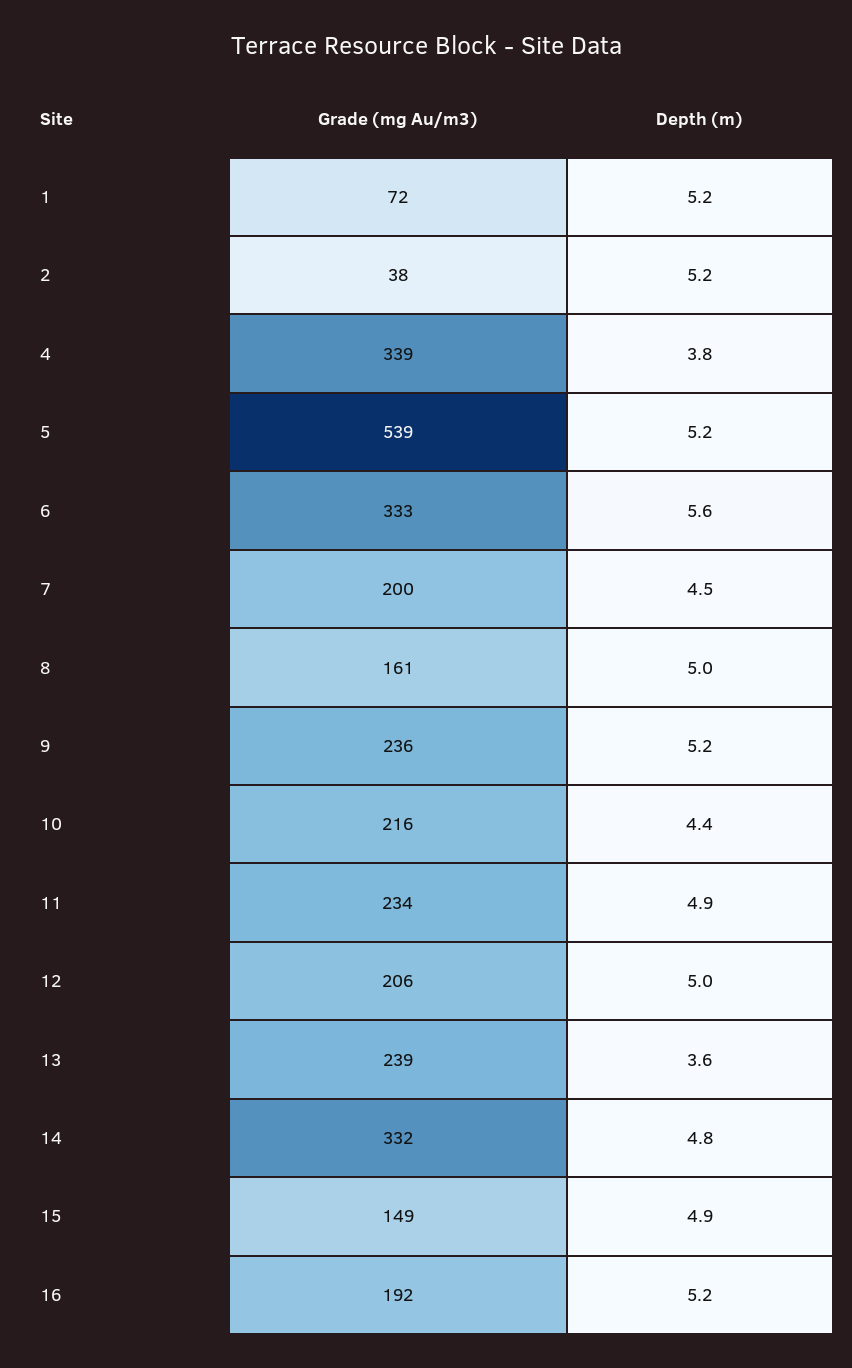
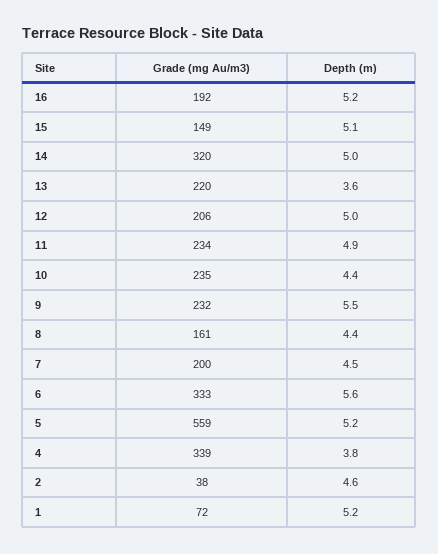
  {
    "Grade (mg Au/m3)": {
      "1": 72,
      "2": 38,
      "4": 339,
-     "5": 539,
+     "5": 559,
      "6": 333,
      "7": 200,
      "8": 161,
-     "9": 236,
+     "9": 232,
-     "10": 216,
+     "10": 235,
      "11": 234,
      "12": 206,
-     "13": 239,
+     "13": 220,
-     "14": 332,
+     "14": 320,
      "15": 149,
      "16": 192
    },
    "Depth (m)": {
      "1": 5.2,
-     "2": 5.2,
+     "2": 4.6,
      "4": 3.8,
      "5": 5.2,
      "6": 5.6,
      "7": 4.5,
-     "8": 5,
+     "8": 4.4,
-     "9": 5.2,
+     "9": 5.5,
      "10": 4.4,
      "11": 4.9,
      "12": 5,
      "13": 3.6,
-     "14": 4.8,
+     "14": 5,
-     "15": 4.9,
+     "15": 5.1,
      "16": 5.2
    }
  }

